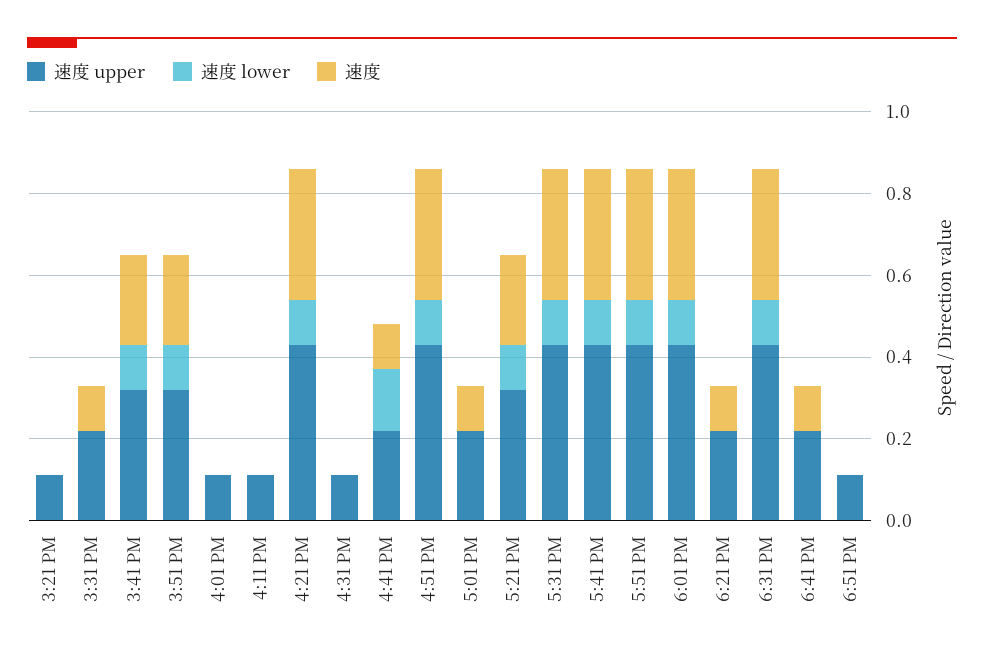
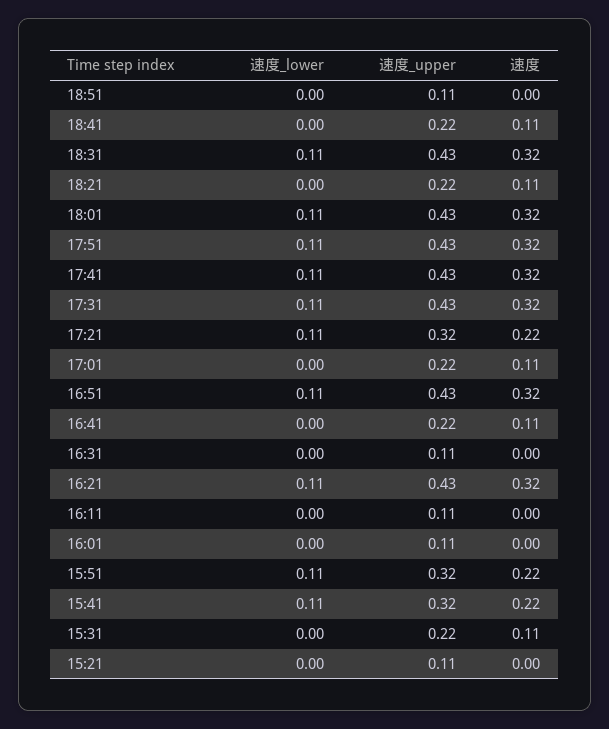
  {
    "速度 upper": {
      "3:21 PM": 0.11,
      "3:31 PM": 0.22,
      "3:41 PM": 0.32,
      "3:51 PM": 0.32,
      "4:01 PM": 0.11,
      "4:11 PM": 0.11,
      "4:21 PM": 0.43,
      "4:31 PM": 0.11,
      "4:41 PM": 0.22,
      "4:51 PM": 0.43,
      "5:01 PM": 0.22,
      "5:21 PM": 0.32,
      "5:31 PM": 0.43,
      "5:41 PM": 0.43,
      "5:51 PM": 0.43,
      "6:01 PM": 0.43,
      "6:21 PM": 0.22,
      "6:31 PM": 0.43,
      "6:41 PM": 0.22,
      "6:51 PM": 0.11
    },
    "速度 lower": {
      "3:21 PM": 0,
      "3:31 PM": 0,
      "3:41 PM": 0.11,
      "3:51 PM": 0.11,
      "4:01 PM": 0,
      "4:11 PM": 0,
      "4:21 PM": 0.11,
      "4:31 PM": 0,
-     "4:41 PM": 0.15,
+     "4:41 PM": 0,
      "4:51 PM": 0.11,
      "5:01 PM": 0,
      "5:21 PM": 0.11,
      "5:31 PM": 0.11,
      "5:41 PM": 0.11,
      "5:51 PM": 0.11,
      "6:01 PM": 0.11,
      "6:21 PM": 0,
      "6:31 PM": 0.11,
      "6:41 PM": 0,
      "6:51 PM": 0
    },
    "速度": {
      "3:21 PM": 0,
      "3:31 PM": 0.11,
      "3:41 PM": 0.22,
      "3:51 PM": 0.22,
      "4:01 PM": 0,
      "4:11 PM": 0,
      "4:21 PM": 0.32,
      "4:31 PM": 0,
      "4:41 PM": 0.11,
      "4:51 PM": 0.32,
      "5:01 PM": 0.11,
      "5:21 PM": 0.22,
      "5:31 PM": 0.32,
      "5:41 PM": 0.32,
      "5:51 PM": 0.32,
      "6:01 PM": 0.32,
      "6:21 PM": 0.11,
      "6:31 PM": 0.32,
      "6:41 PM": 0.11,
      "6:51 PM": 0
    }
  }

